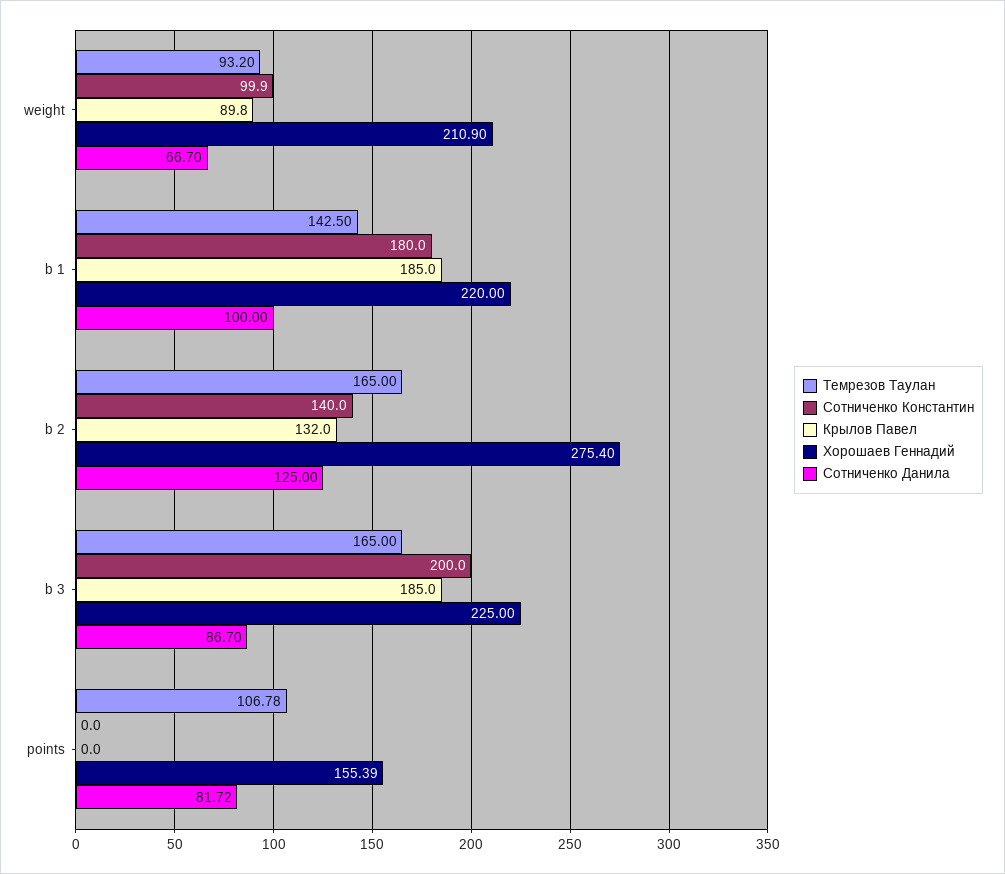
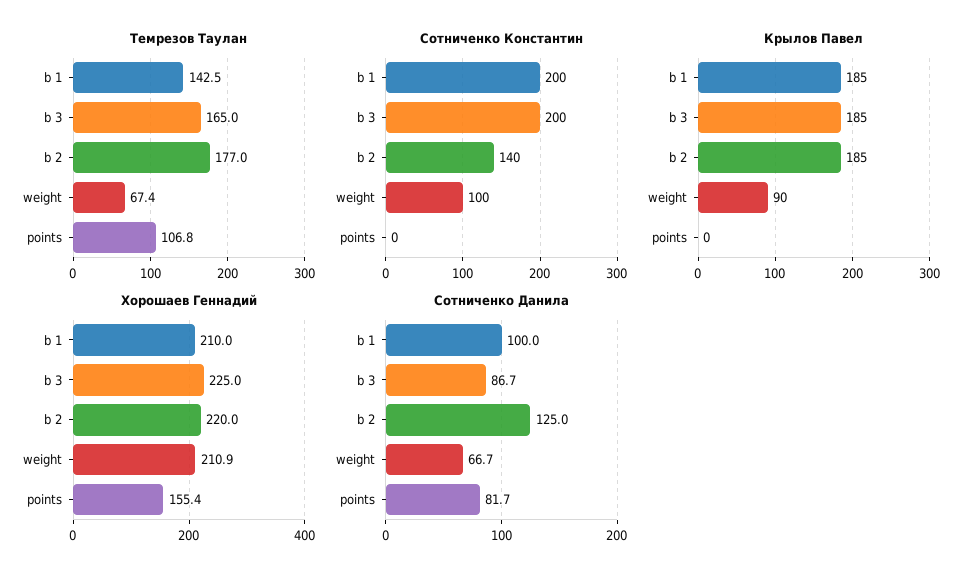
  {
    "Темрезов Таулан": {
-     "weight": 93.2,
+     "weight": 67.4,
      "b 1": 142.5,
-     "b 2": 165,
+     "b 2": 177,
      "b 3": 165,
      "points": 106.78
    },
    "Сотниченко Константин": {
      "weight": 99.9,
-     "b 1": 180,
+     "b 1": 200,
      "b 2": 140,
      "b 3": 200,
      "points": 0
    },
    "Крылов Павел": {
      "weight": 89.8,
      "b 1": 185,
-     "b 2": 132,
+     "b 2": 185,
      "b 3": 185,
      "points": 0
    },
    "Хорошаев Геннадий": {
      "weight": 210.9,
-     "b 1": 220,
+     "b 1": 210,
-     "b 2": 275.4,
+     "b 2": 220,
      "b 3": 225,
      "points": 155.39
    },
    "Сотниченко Данила": {
      "weight": 66.7,
      "b 1": 100,
      "b 2": 125,
      "b 3": 86.7,
      "points": 81.72
    }
  }

